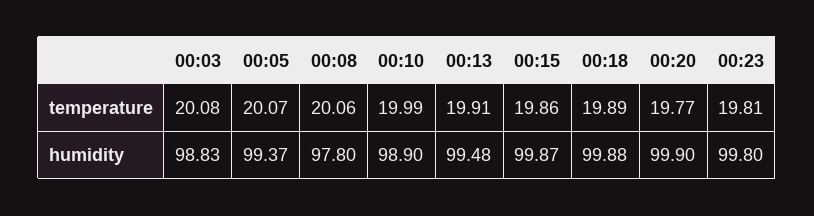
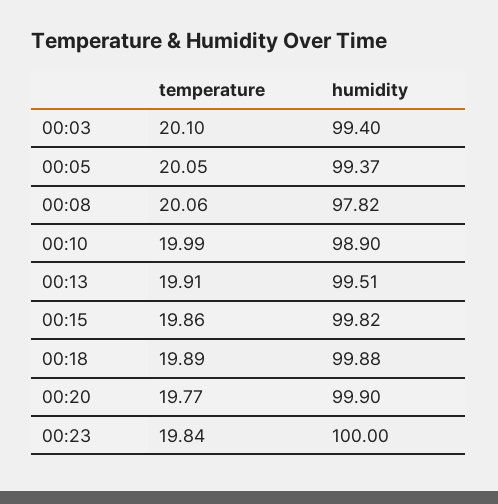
  {
    "00:03": {
-     "temperature": 20.08,
+     "temperature": 20.1,
-     "humidity": 98.83
+     "humidity": 99.4
    },
    "00:05": {
-     "temperature": 20.07,
+     "temperature": 20.05,
      "humidity": 99.37
    },
    "00:08": {
      "temperature": 20.06,
-     "humidity": 97.8
+     "humidity": 97.82
    },
    "00:10": {
      "temperature": 19.99,
      "humidity": 98.9
    },
    "00:13": {
      "temperature": 19.91,
-     "humidity": 99.48
+     "humidity": 99.51
    },
    "00:15": {
      "temperature": 19.86,
-     "humidity": 99.87
+     "humidity": 99.82
    },
    "00:18": {
      "temperature": 19.89,
      "humidity": 99.88
    },
    "00:20": {
      "temperature": 19.77,
      "humidity": 99.9
    },
    "00:23": {
-     "temperature": 19.81,
+     "temperature": 19.84,
-     "humidity": 99.8
+     "humidity": 100
    }
  }

